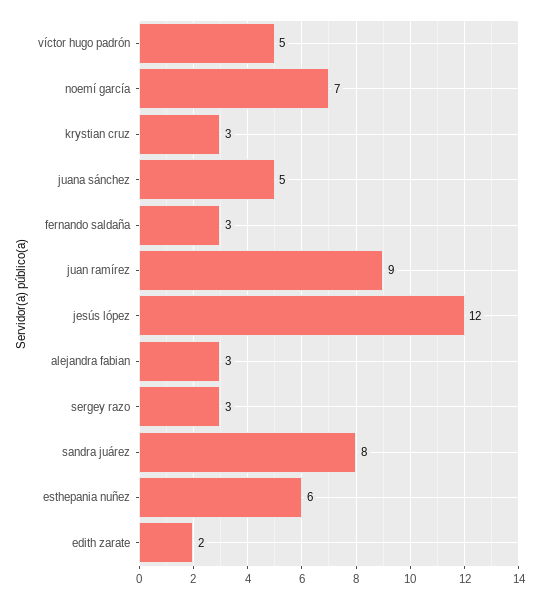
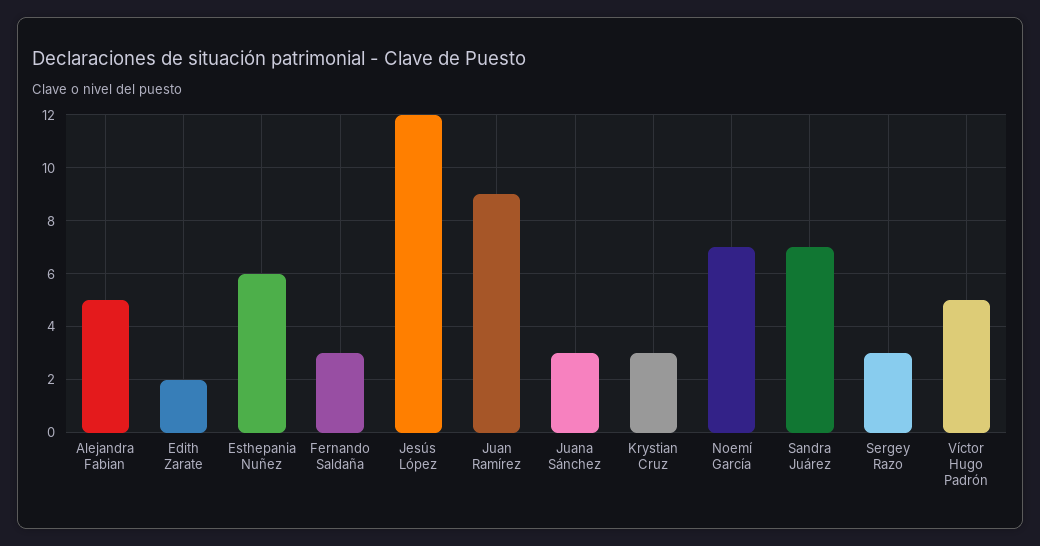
  {
    "víctor hugo padrón": 5,
    "noemí garcía": 7,
    "krystian cruz": 3,
-   "juana sánchez": 5,
+   "juana sánchez": 3,
    "fernando saldaña": 3,
    "juan ramírez": 9,
    "jesús lópez": 12,
-   "alejandra fabian": 3,
+   "alejandra fabian": 5,
    "sergey razo": 3,
-   "sandra juárez": 8,
+   "sandra juárez": 7,
    "esthepania nuñez": 6,
    "edith zarate": 2
  }

